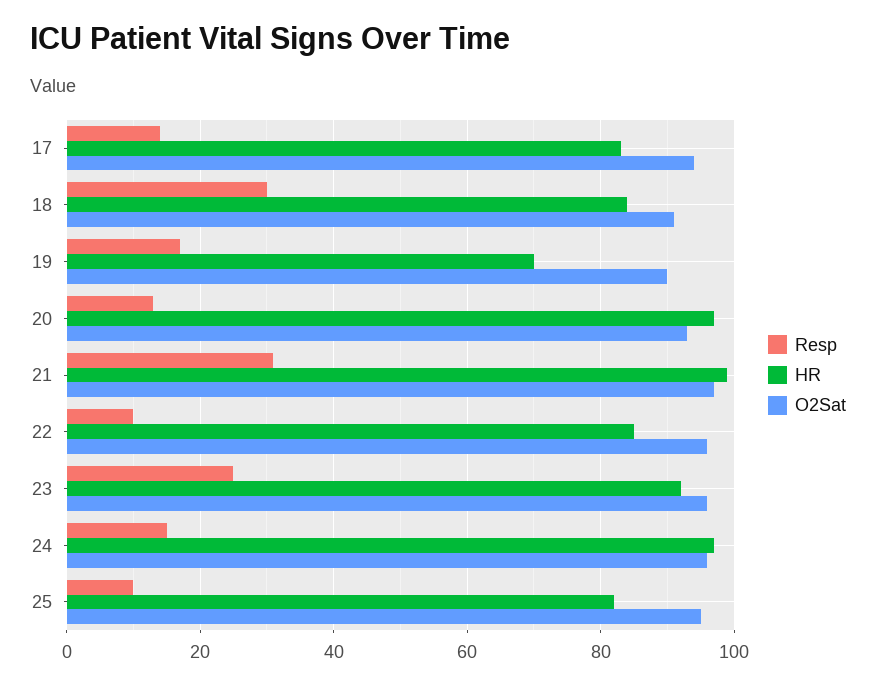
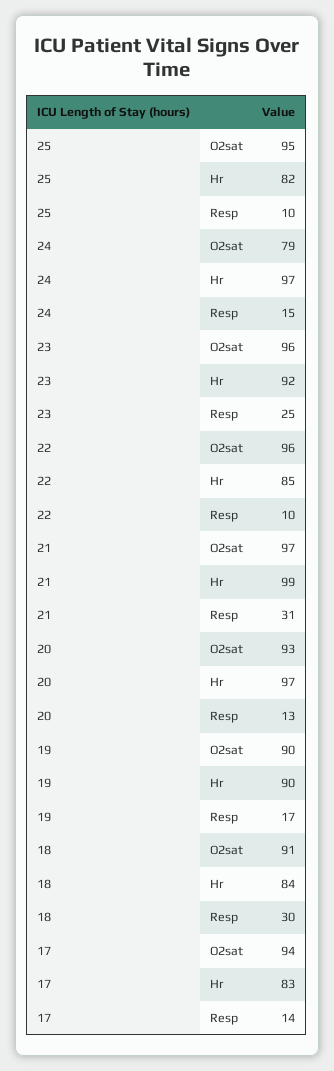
  {
    "Resp": {
      "17": 14,
      "18": 30,
      "19": 17,
      "20": 13,
      "21": 31,
      "22": 10,
      "23": 25,
      "24": 15,
      "25": 10
    },
    "HR": {
      "17": 83,
      "18": 84,
-     "19": 70,
+     "19": 90,
      "20": 97,
      "21": 99,
      "22": 85,
      "23": 92,
      "24": 97,
      "25": 82
    },
    "O2Sat": {
      "17": 94,
      "18": 91,
      "19": 90,
      "20": 93,
      "21": 97,
      "22": 96,
      "23": 96,
-     "24": 95,
+     "24": 79,
      "25": 95
    }
  }

